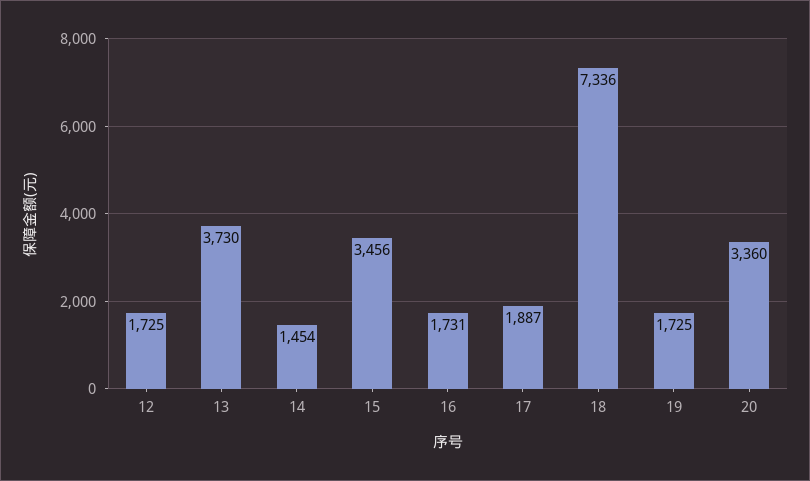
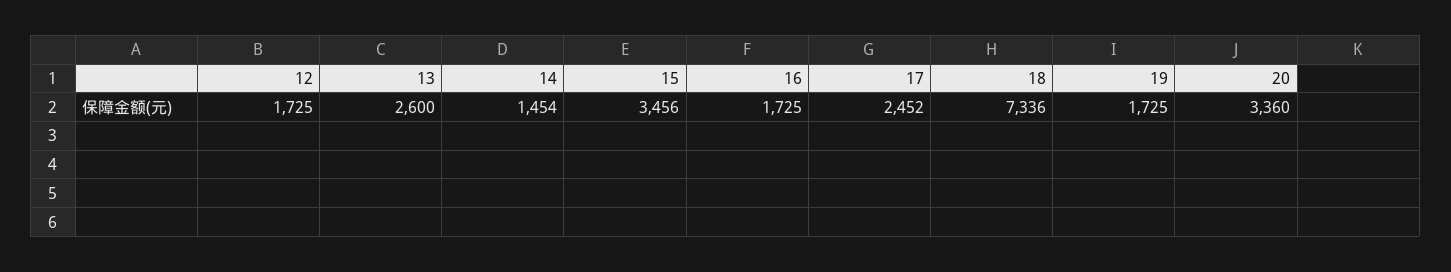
  {
    "12": 1725,
-   "13": 3730,
+   "13": 2600,
    "14": 1454,
    "15": 3456,
-   "16": 1731,
+   "16": 1725,
-   "17": 1887,
+   "17": 2452,
    "18": 7336,
    "19": 1725,
    "20": 3360
  }

